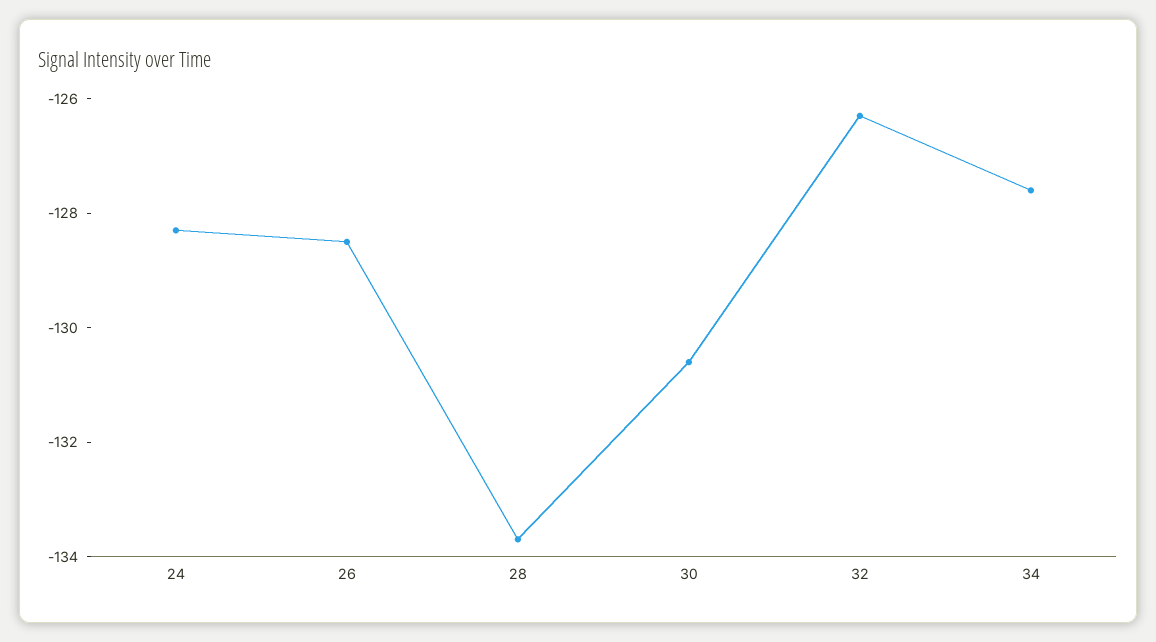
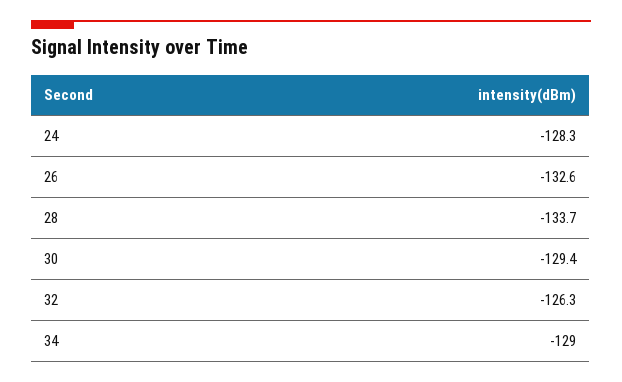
  {
    "24": -128.3,
-   "26": -128.5,
+   "26": -132.6,
    "28": -133.7,
-   "30": -130.5,
+   "30": -129.4,
    "32": -126.3,
-   "34": -127.5
+   "34": -129
  }

